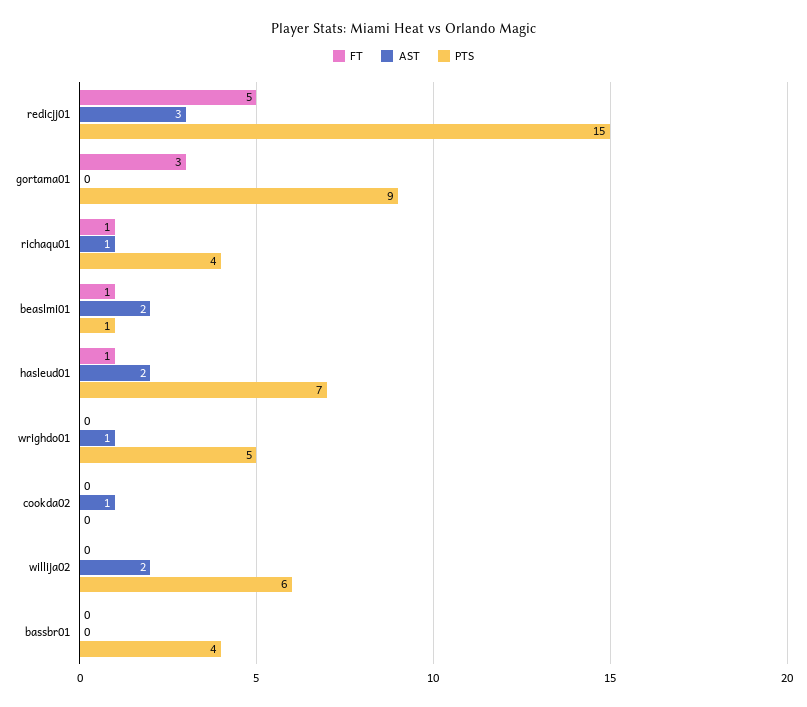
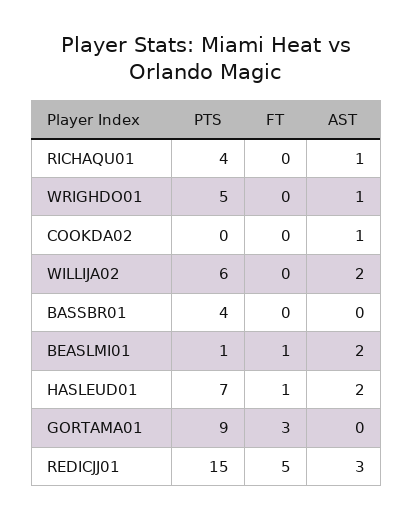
  {
    "FT": {
      "redicjj01": 5,
      "gortama01": 3,
-     "richaqu01": 1,
+     "richaqu01": 0,
      "beaslmi01": 1,
      "hasleud01": 1,
      "wrighdo01": 0,
      "cookda02": 0,
      "willija02": 0,
      "bassbr01": 0
    },
    "AST": {
      "redicjj01": 3,
      "gortama01": 0,
      "richaqu01": 1,
      "beaslmi01": 2,
      "hasleud01": 2,
      "wrighdo01": 1,
      "cookda02": 1,
      "willija02": 2,
      "bassbr01": 0
    },
    "PTS": {
      "redicjj01": 15,
      "gortama01": 9,
      "richaqu01": 4,
      "beaslmi01": 1,
      "hasleud01": 7,
      "wrighdo01": 5,
      "cookda02": 0,
      "willija02": 6,
      "bassbr01": 4
    }
  }

